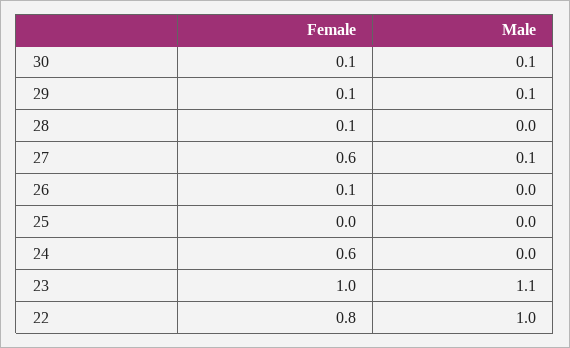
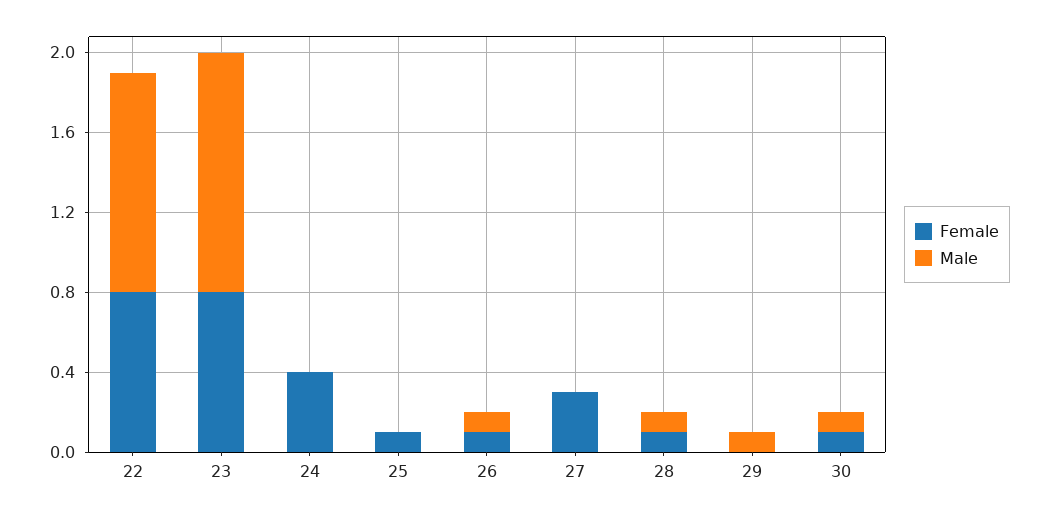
  {
    "Female": {
      "30": 0.1,
-     "29": 0.1,
+     "29": 0,
      "28": 0.1,
-     "27": 0.6,
+     "27": 0.3,
      "26": 0.1,
-     "25": 0,
+     "25": 0.1,
-     "24": 0.6,
+     "24": 0.4,
-     "23": 1,
+     "23": 0.8,
      "22": 0.8
    },
    "Male": {
      "30": 0.1,
      "29": 0.1,
-     "28": 0,
+     "28": 0.1,
-     "27": 0.1,
+     "27": 0,
-     "26": 0,
+     "26": 0.1,
      "25": 0,
      "24": 0,
-     "23": 1.1,
+     "23": 1.2,
-     "22": 1
+     "22": 1.1
    }
  }

